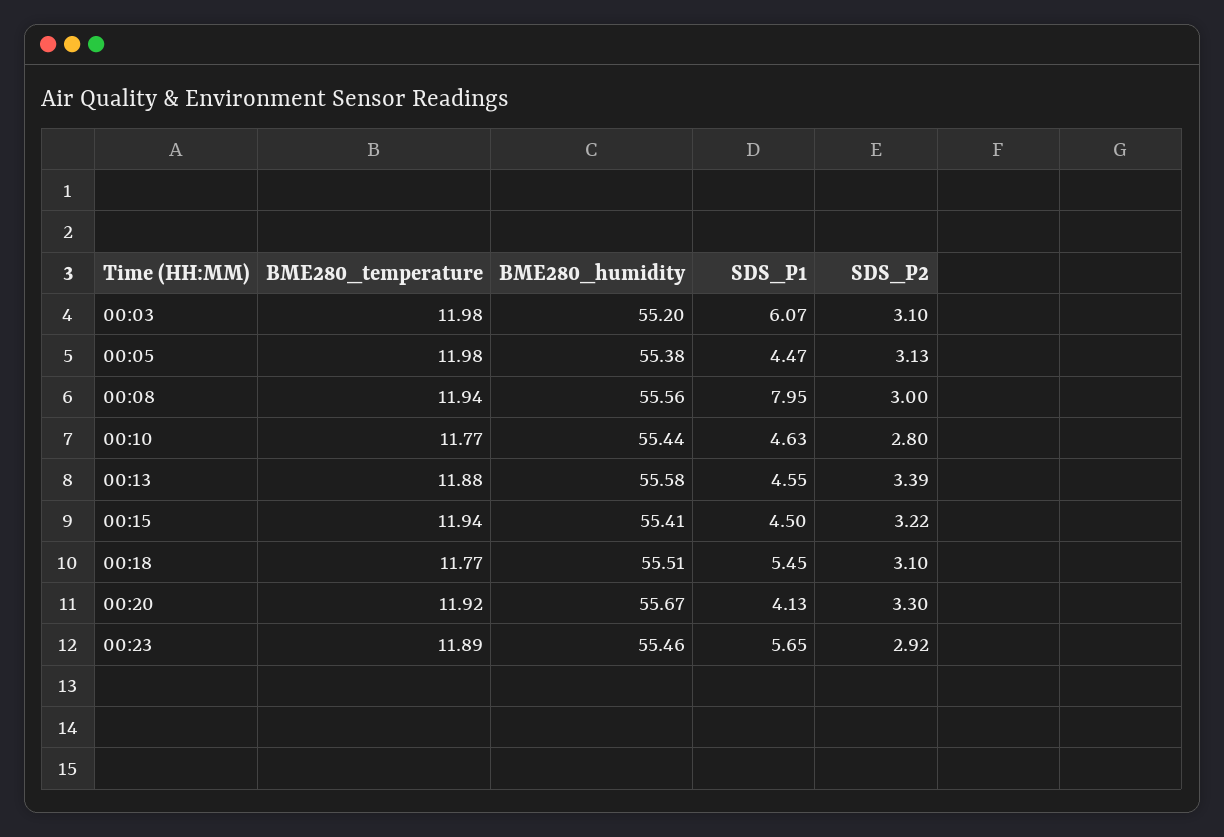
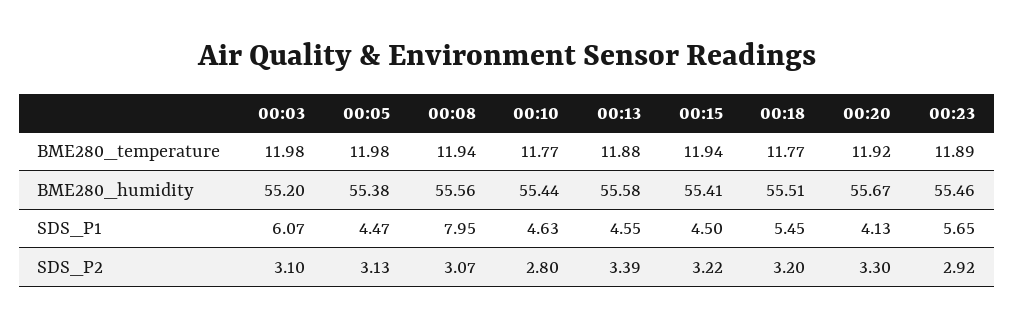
  {
    "BME280_temperature": {
      "00:03": 11.98,
      "00:05": 11.98,
      "00:08": 11.94,
      "00:10": 11.77,
      "00:13": 11.88,
      "00:15": 11.94,
      "00:18": 11.77,
      "00:20": 11.92,
      "00:23": 11.89
    },
    "BME280_humidity": {
      "00:03": 55.2,
      "00:05": 55.38,
      "00:08": 55.56,
      "00:10": 55.44,
      "00:13": 55.58,
      "00:15": 55.41,
      "00:18": 55.51,
      "00:20": 55.67,
      "00:23": 55.46
    },
    "SDS_P1": {
      "00:03": 6.07,
      "00:05": 4.47,
      "00:08": 7.95,
      "00:10": 4.63,
      "00:13": 4.55,
      "00:15": 4.5,
      "00:18": 5.45,
      "00:20": 4.13,
      "00:23": 5.65
    },
    "SDS_P2": {
      "00:03": 3.1,
      "00:05": 3.13,
-     "00:08": 3,
+     "00:08": 3.07,
      "00:10": 2.8,
      "00:13": 3.39,
      "00:15": 3.22,
-     "00:18": 3.1,
+     "00:18": 3.2,
      "00:20": 3.3,
      "00:23": 2.92
    }
  }

